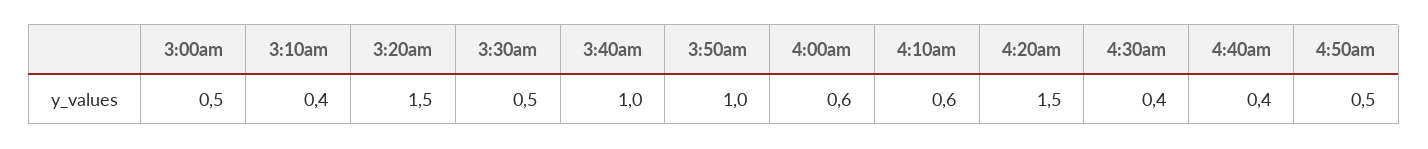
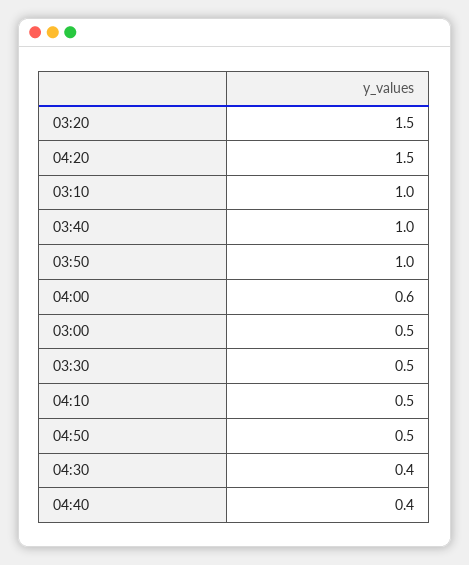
  {
    "3:00am": 0.5,
-   "3:10am": 0.4,
+   "3:10am": 1,
    "3:20am": 1.5,
    "3:30am": 0.5,
    "3:40am": 1,
    "3:50am": 1,
    "4:00am": 0.6,
-   "4:10am": 0.6,
+   "4:10am": 0.5,
    "4:20am": 1.5,
    "4:30am": 0.4,
    "4:40am": 0.4,
    "4:50am": 0.5
  }

